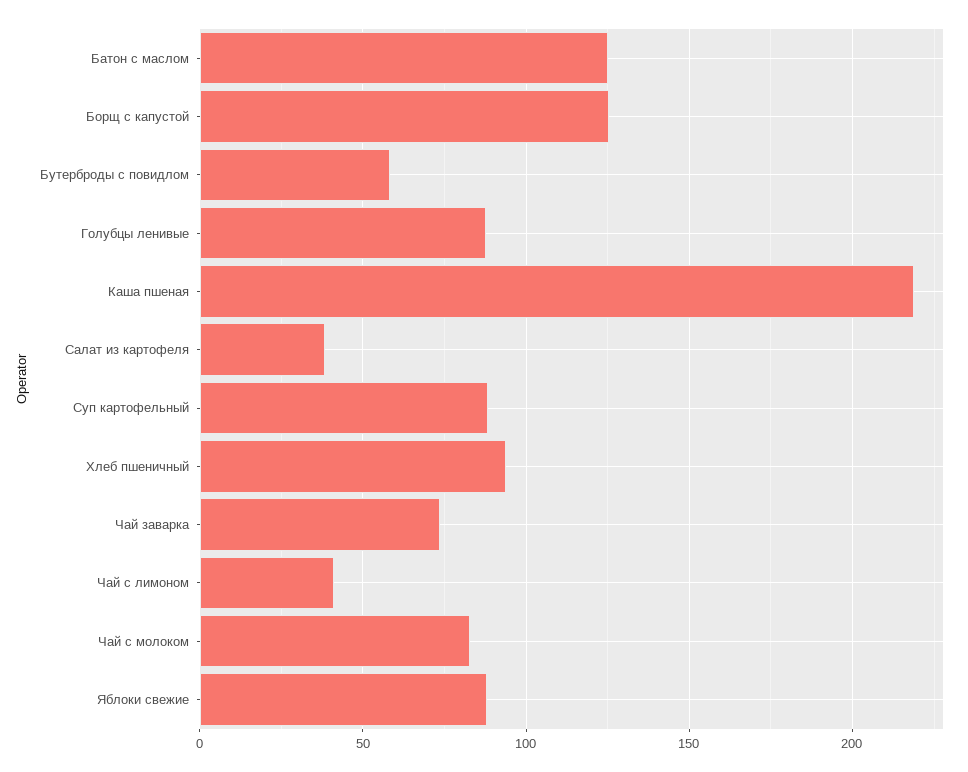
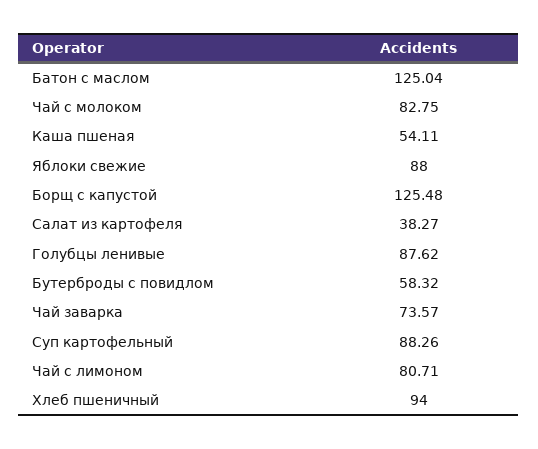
  {
    "Батон с маслом": 125.04,
    "Борщ с капустой": 125.48,
    "Бутерброды с повидлом": 58.32,
    "Голубцы ленивые": 87.62,
-   "Каша пшеная": 220,
+   "Каша пшеная": 54.11,
    "Салат из картофеля": 38.27,
    "Суп картофельный": 88.26,
    "Хлеб пшеничный": 94,
    "Чай заварка": 73.57,
-   "Чай с лимоном": 40,
+   "Чай с лимоном": 80.71,
    "Чай с молоком": 82.75,
    "Яблоки свежие": 88
  }

